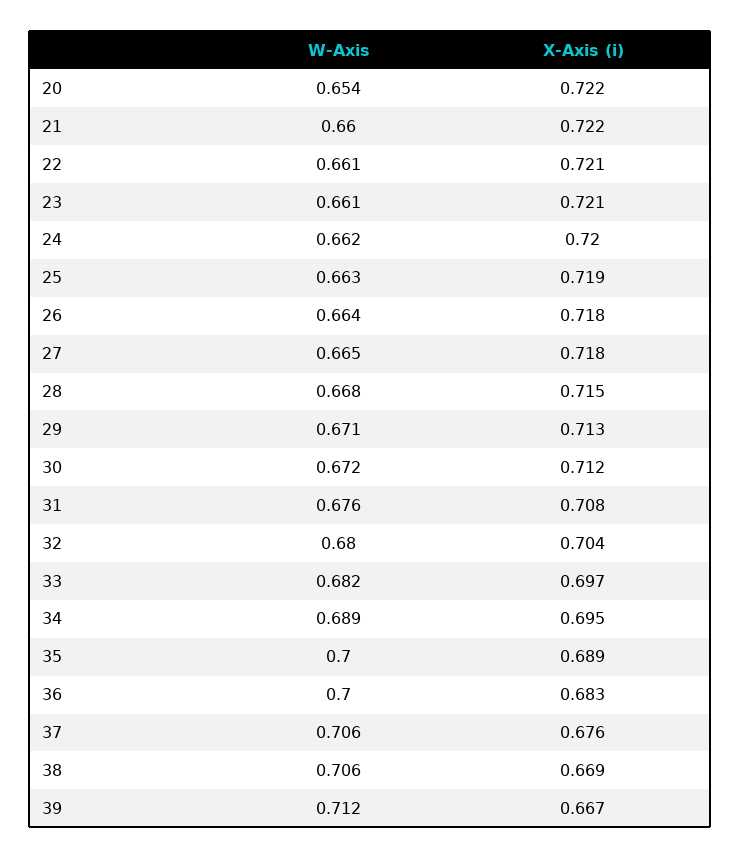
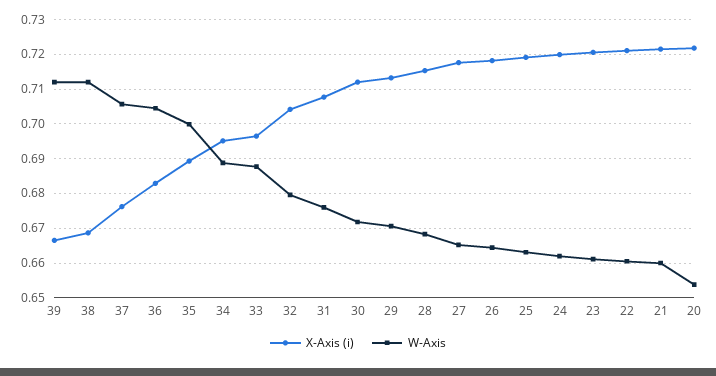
  {
    "W-Axis": {
      "20": 0.654,
      "21": 0.66,
      "22": 0.661,
      "23": 0.661,
      "24": 0.662,
      "25": 0.663,
      "26": 0.664,
      "27": 0.665,
      "28": 0.668,
      "29": 0.671,
      "30": 0.672,
      "31": 0.676,
      "32": 0.68,
-     "33": 0.682,
+     "33": 0.688,
      "34": 0.689,
      "35": 0.7,
-     "36": 0.7,
+     "36": 0.704,
      "37": 0.706,
-     "38": 0.706,
+     "38": 0.712,
      "39": 0.712
    },
    "X-Axis (i)": {
      "20": 0.722,
      "21": 0.722,
      "22": 0.721,
      "23": 0.721,
      "24": 0.72,
      "25": 0.719,
      "26": 0.718,
      "27": 0.718,
      "28": 0.715,
      "29": 0.713,
      "30": 0.712,
      "31": 0.708,
      "32": 0.704,
      "33": 0.697,
      "34": 0.695,
      "35": 0.689,
      "36": 0.683,
      "37": 0.676,
      "38": 0.669,
      "39": 0.667
    }
  }

